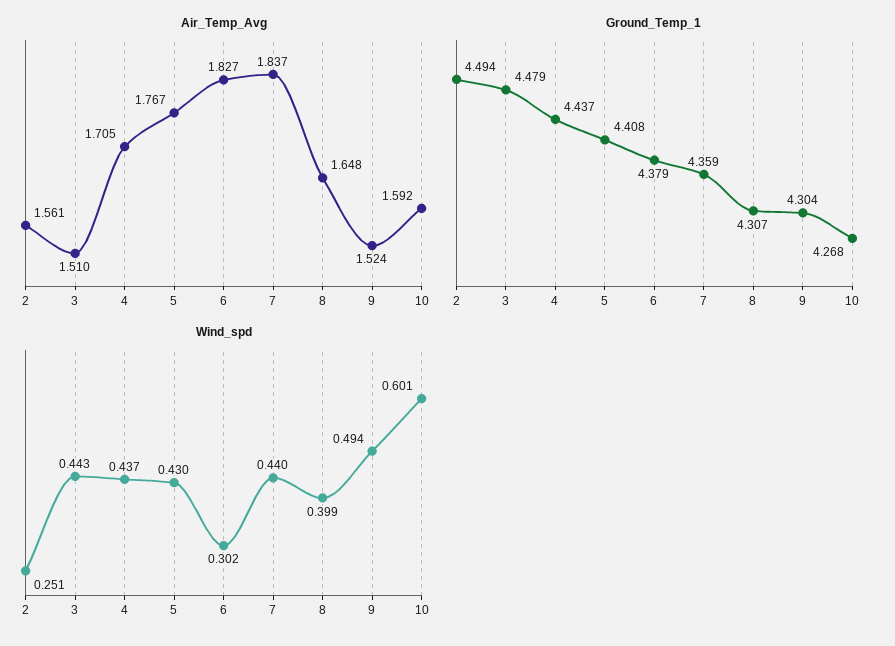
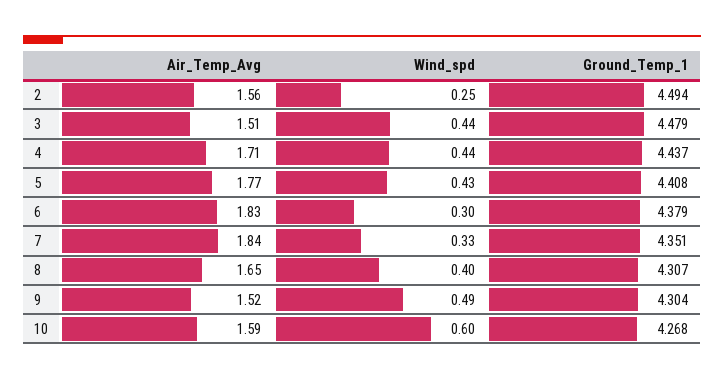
  {
    "Air_Temp_Avg": {
      "2": 1.561,
      "3": 1.51,
      "4": 1.705,
      "5": 1.767,
      "6": 1.827,
      "7": 1.837,
      "8": 1.648,
      "9": 1.524,
      "10": 1.592
    },
    "Ground_Temp_1": {
      "2": 4.494,
      "3": 4.479,
      "4": 4.437,
      "5": 4.408,
      "6": 4.379,
-     "7": 4.359,
+     "7": 4.351,
      "8": 4.307,
      "9": 4.304,
      "10": 4.268
    },
    "Wind_spd": {
      "2": 0.251,
      "3": 0.443,
      "4": 0.437,
      "5": 0.43,
      "6": 0.302,
-     "7": 0.44,
+     "7": 0.33,
      "8": 0.399,
      "9": 0.494,
      "10": 0.601
    }
  }

